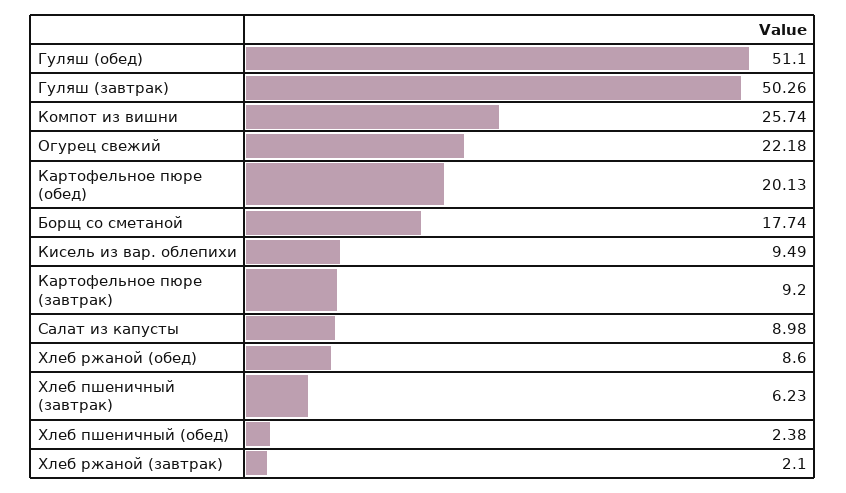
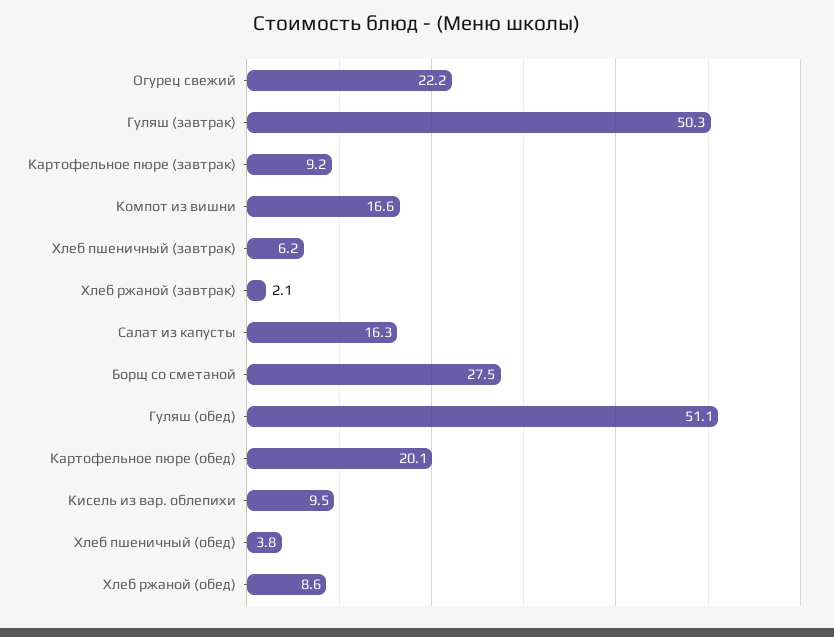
  {
    "Гуляш (обед)": 51.1,
    "Гуляш (завтрак)": 50.26,
-   "Компот из вишни": 25.74,
+   "Компот из вишни": 16.6,
    "Огурец свежий": 22.18,
    "Картофельное пюре (обед)": 20.13,
-   "Борщ со сметаной": 17.74,
+   "Борщ со сметаной": 27.5,
    "Кисель из вар. облепихи": 9.49,
    "Картофельное пюре (завтрак)": 9.2,
-   "Салат из капусты": 8.98,
+   "Салат из капусты": 16.3,
    "Хлеб ржаной (обед)": 8.6,
    "Хлеб пшеничный (завтрак)": 6.23,
-   "Хлеб пшеничный (обед)": 2.38,
+   "Хлеб пшеничный (обед)": 3.8,
    "Хлеб ржаной (завтрак)": 2.1
  }

